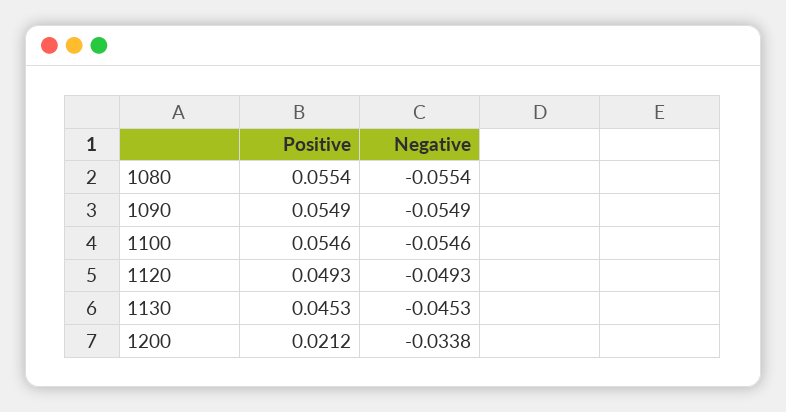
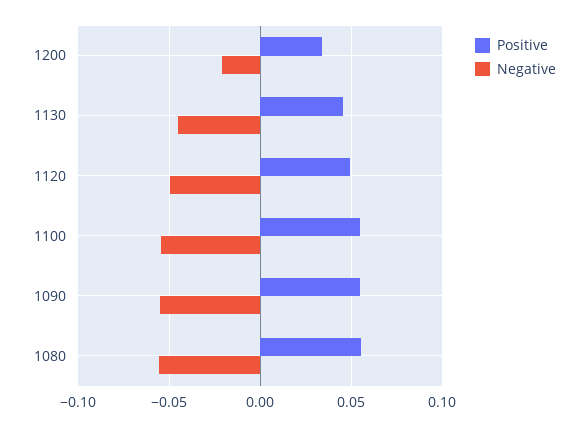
  {
    "Positive": {
      "1080": 0.0554,
      "1090": 0.0549,
      "1100": 0.0546,
      "1120": 0.0493,
      "1130": 0.0453,
-     "1200": 0.0212
+     "1200": 0.035
    },
    "Negative": {
      "1080": -0.0554,
      "1090": -0.0549,
      "1100": -0.0546,
      "1120": -0.0493,
      "1130": -0.0453,
-     "1200": -0.0338
+     "1200": -0.02
    }
  }

